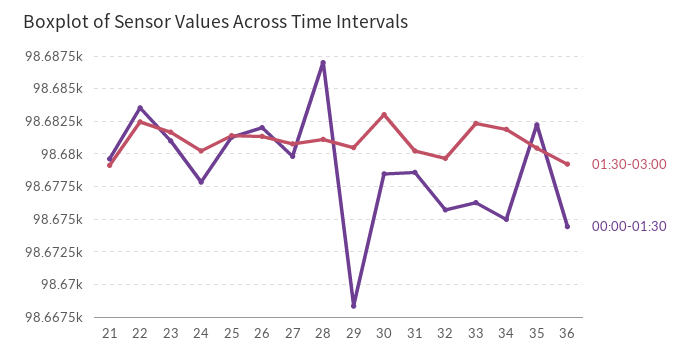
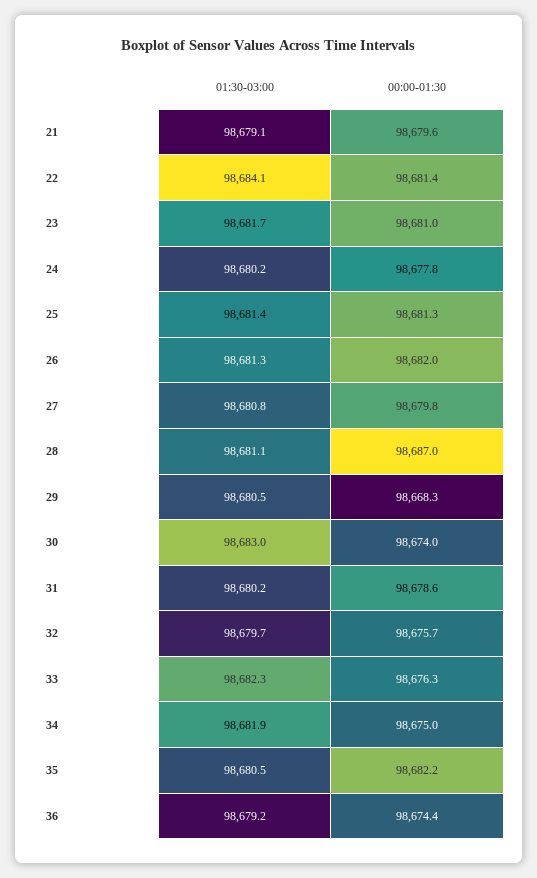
  {
    "01:30-03:00": {
      "21": 98679.1,
-     "22": 98682.5,
+     "22": 98684.1,
      "23": 98681.7,
      "24": 98680.2,
      "25": 98681.4,
      "26": 98681.3,
      "27": 98680.8,
      "28": 98681.1,
      "29": 98680.5,
      "30": 98683,
      "31": 98680.2,
      "32": 98679.7,
      "33": 98682.3,
      "34": 98681.9,
      "35": 98680.5,
      "36": 98679.2
    },
    "00:00-01:30": {
      "21": 98679.6,
-     "22": 98683.5,
+     "22": 98681.4,
      "23": 98681,
      "24": 98677.8,
      "25": 98681.3,
      "26": 98682,
      "27": 98679.8,
      "28": 98687,
      "29": 98668.3,
-     "30": 98678.5,
+     "30": 98674,
      "31": 98678.6,
      "32": 98675.7,
      "33": 98676.3,
      "34": 98675,
      "35": 98682.2,
      "36": 98674.4
    }
  }

